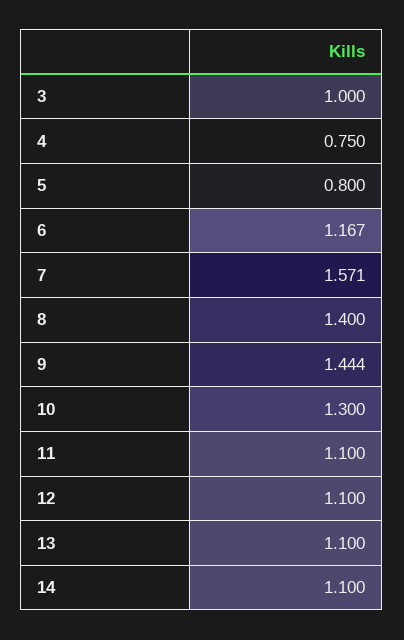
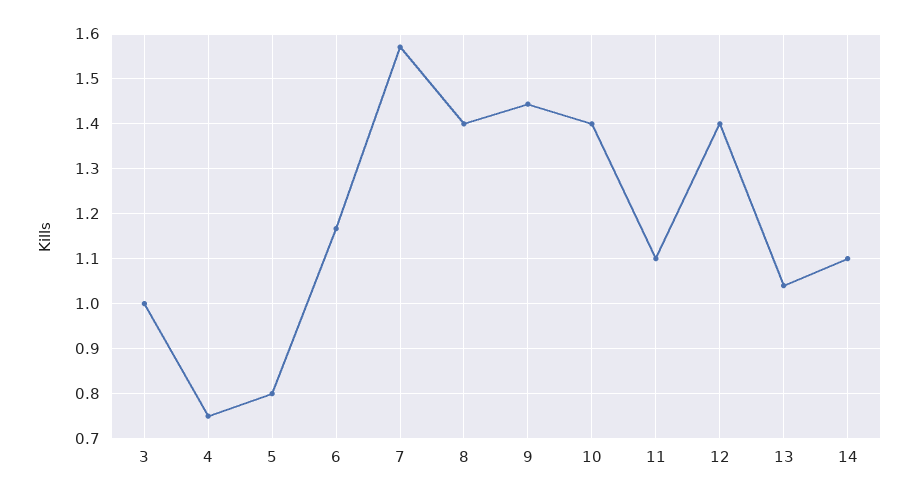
  {
    "3": 1,
    "4": 0.75,
    "5": 0.8,
    "6": 1.167,
    "7": 1.571,
    "8": 1.4,
    "9": 1.444,
-   "10": 1.3,
+   "10": 1.4,
    "11": 1.1,
-   "12": 1.1,
+   "12": 1.4,
-   "13": 1.1,
+   "13": 1.04,
    "14": 1.1
  }

